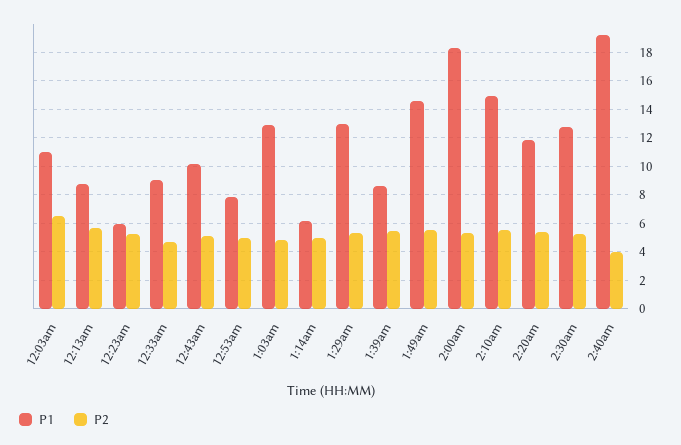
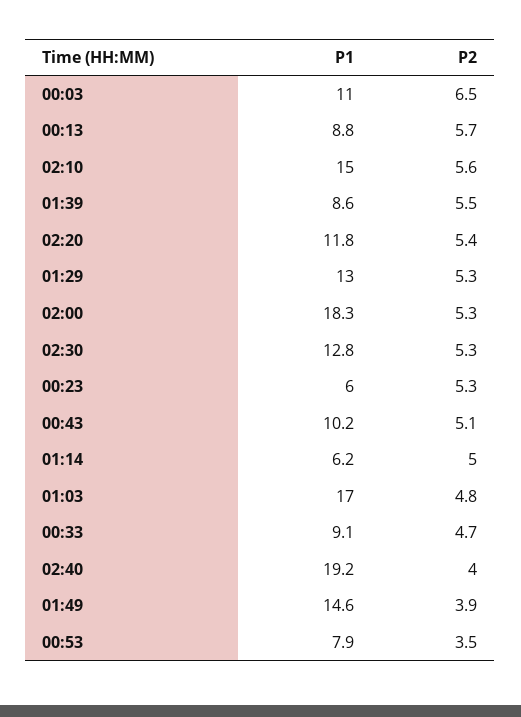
  {
    "P1": {
      "12:03am": 11,
      "12:13am": 8.8,
      "12:23am": 6,
      "12:33am": 9.1,
      "12:43am": 10.2,
      "12:53am": 7.9,
-     "1:03am": 13,
+     "1:03am": 17,
      "1:14am": 6.2,
      "1:29am": 13,
      "1:39am": 8.6,
      "1:49am": 14.6,
      "2:00am": 18.3,
      "2:10am": 15,
      "2:20am": 11.8,
      "2:30am": 12.8,
      "2:40am": 19.2
    },
    "P2": {
      "12:03am": 6.5,
      "12:13am": 5.7,
      "12:23am": 5.3,
      "12:33am": 4.7,
      "12:43am": 5.1,
-     "12:53am": 5,
+     "12:53am": 3.5,
      "1:03am": 4.8,
      "1:14am": 5,
      "1:29am": 5.3,
      "1:39am": 5.5,
-     "1:49am": 5.5,
+     "1:49am": 3.9,
      "2:00am": 5.3,
      "2:10am": 5.6,
      "2:20am": 5.4,
      "2:30am": 5.3,
      "2:40am": 4
    }
  }

